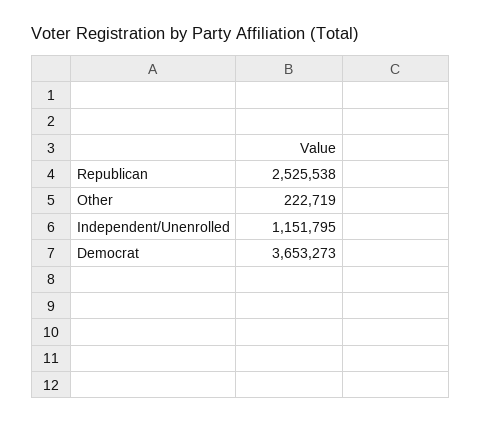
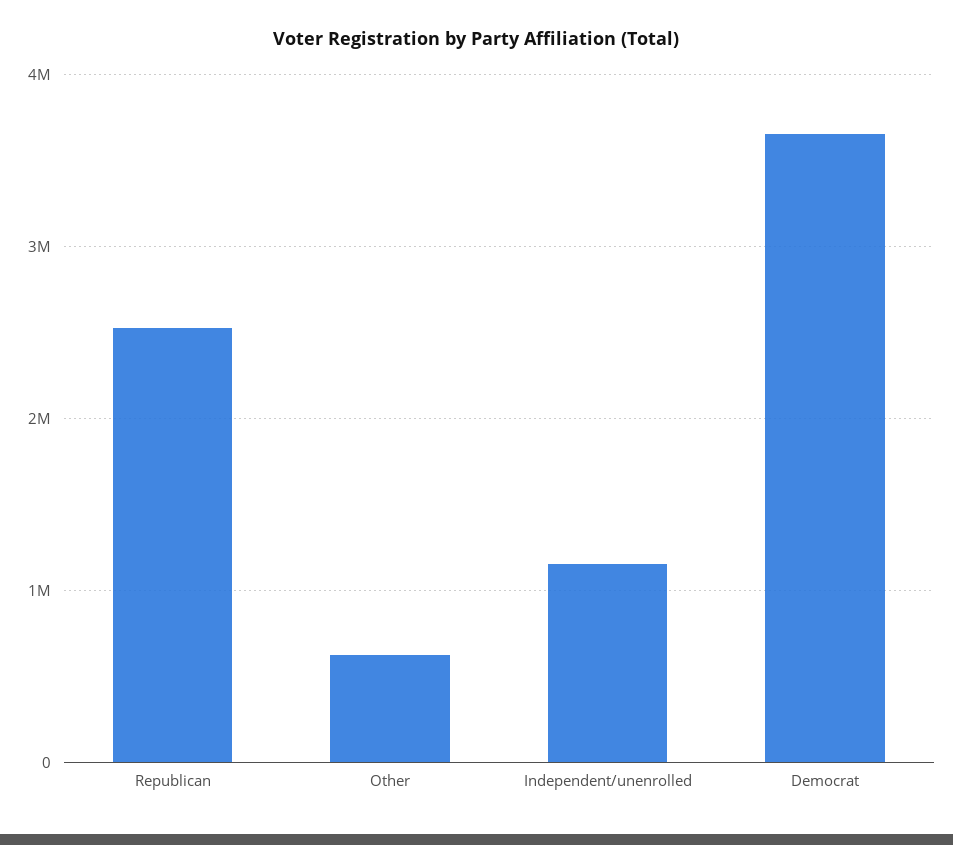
  {
    "Republican": 2525538,
-   "Other": 222719,
+   "Other": 600000,
    "Independent/Unenrolled": 1151795,
    "Democrat": 3653273
  }

